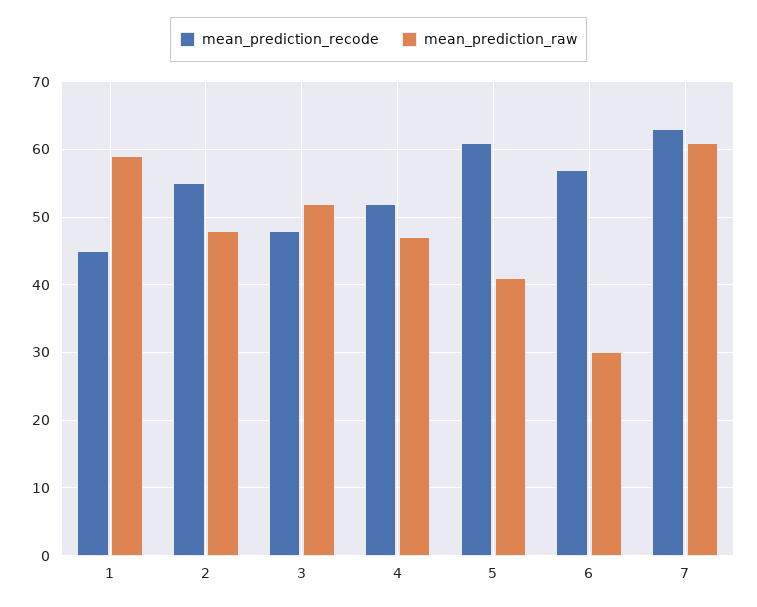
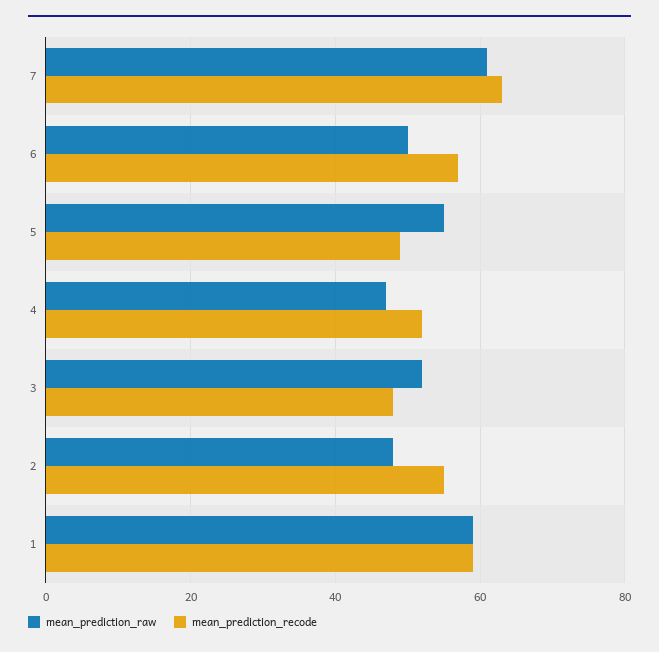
  {
    "mean_prediction_recode": {
-     "1": 45,
+     "1": 60,
      "2": 55,
      "3": 48,
      "4": 52,
-     "5": 61,
+     "5": 50,
      "6": 57,
      "7": 63
    },
    "mean_prediction_raw": {
      "1": 59,
      "2": 48,
      "3": 52,
      "4": 47,
-     "5": 41,
+     "5": 55,
-     "6": 30,
+     "6": 50,
      "7": 61
    }
  }

